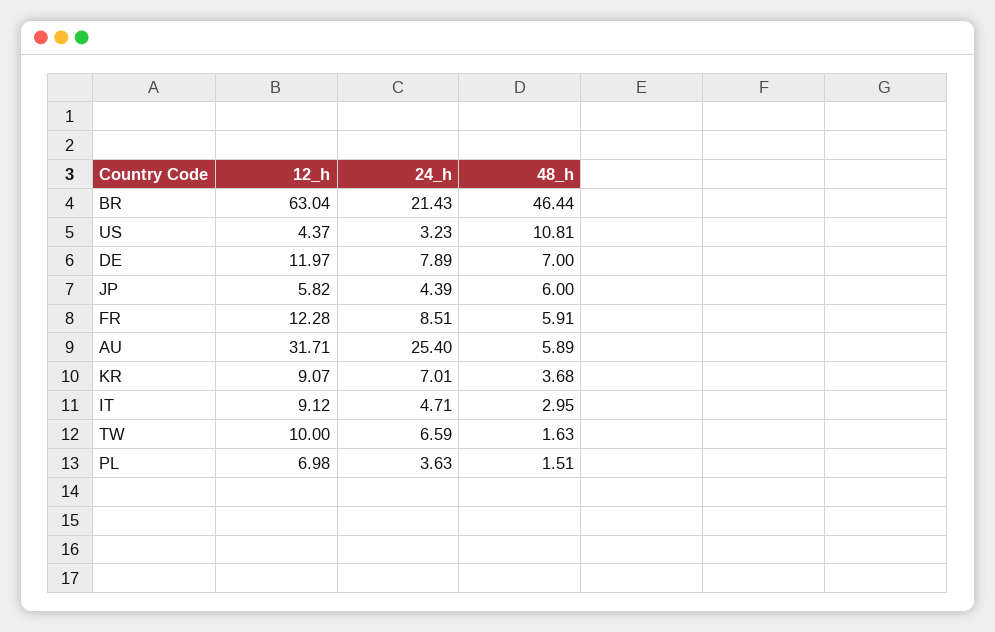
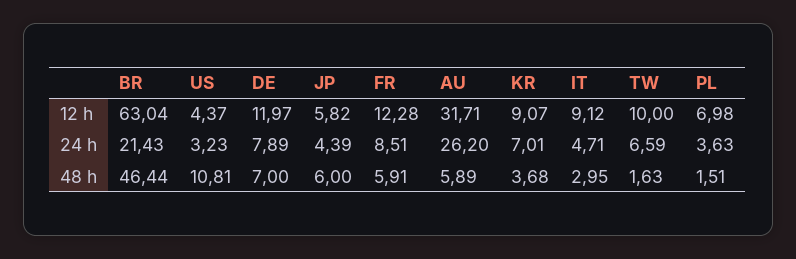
  {
    "12_h": {
      "BR": 63.04,
      "US": 4.37,
      "DE": 11.97,
      "JP": 5.82,
      "FR": 12.28,
      "AU": 31.71,
      "KR": 9.07,
      "IT": 9.12,
      "TW": 10,
      "PL": 6.98
    },
    "24_h": {
      "BR": 21.43,
      "US": 3.23,
      "DE": 7.89,
      "JP": 4.39,
      "FR": 8.51,
-     "AU": 25.4,
+     "AU": 26.2,
      "KR": 7.01,
      "IT": 4.71,
      "TW": 6.59,
      "PL": 3.63
    },
    "48_h": {
      "BR": 46.44,
      "US": 10.81,
      "DE": 7,
      "JP": 6,
      "FR": 5.91,
      "AU": 5.89,
      "KR": 3.68,
      "IT": 2.95,
      "TW": 1.63,
      "PL": 1.51
    }
  }

